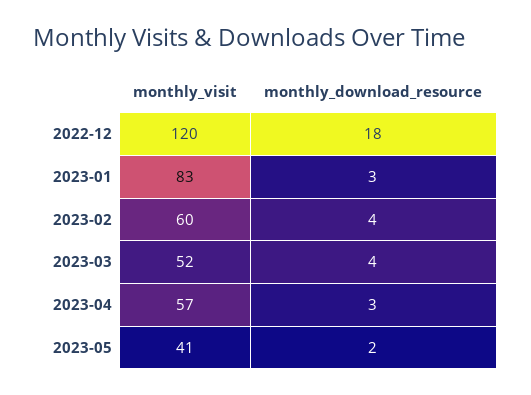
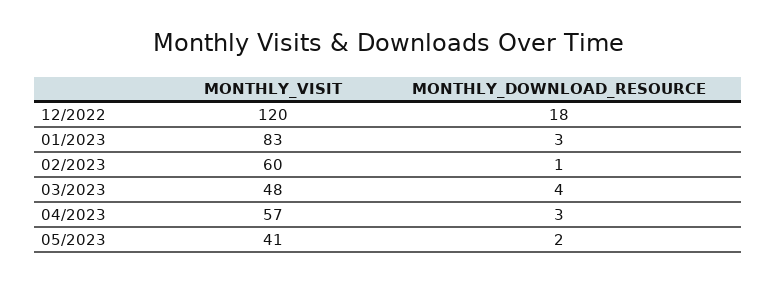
  {
    "monthly_visit": {
      "2022-12": 120,
      "2023-01": 83,
      "2023-02": 60,
-     "2023-03": 52,
+     "2023-03": 48,
      "2023-04": 57,
      "2023-05": 41
    },
    "monthly_download_resource": {
      "2022-12": 18,
      "2023-01": 3,
-     "2023-02": 4,
+     "2023-02": 1,
      "2023-03": 4,
      "2023-04": 3,
      "2023-05": 2
    }
  }

